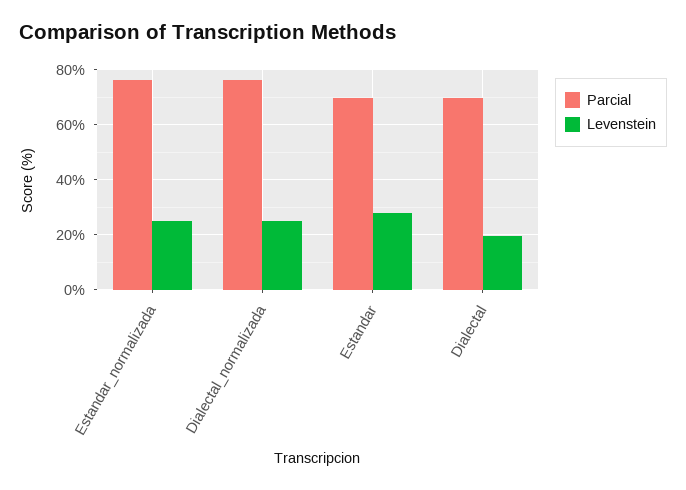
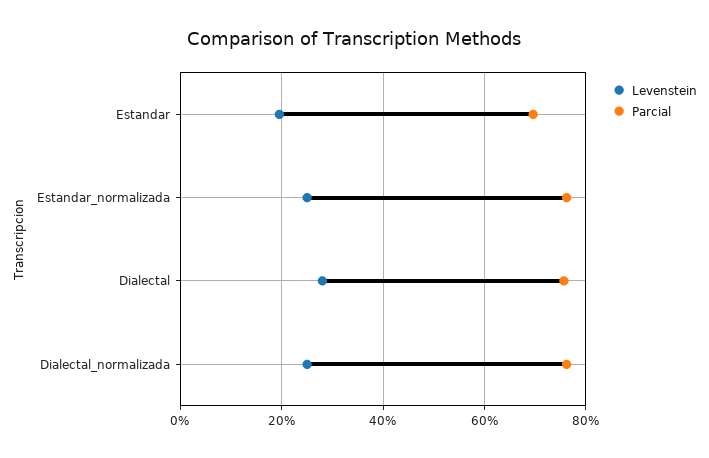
  {
    "Parcial": {
      "Estandar_normalizada": 76,
      "Dialectal_normalizada": 76,
      "Estandar": 70,
-     "Dialectal": 70
+     "Dialectal": 76
    },
    "Levenstein": {
      "Estandar_normalizada": 26,
      "Dialectal_normalizada": 26,
-     "Estandar": 27.5,
+     "Estandar": 20,
-     "Dialectal": 20
+     "Dialectal": 28
    }
  }

